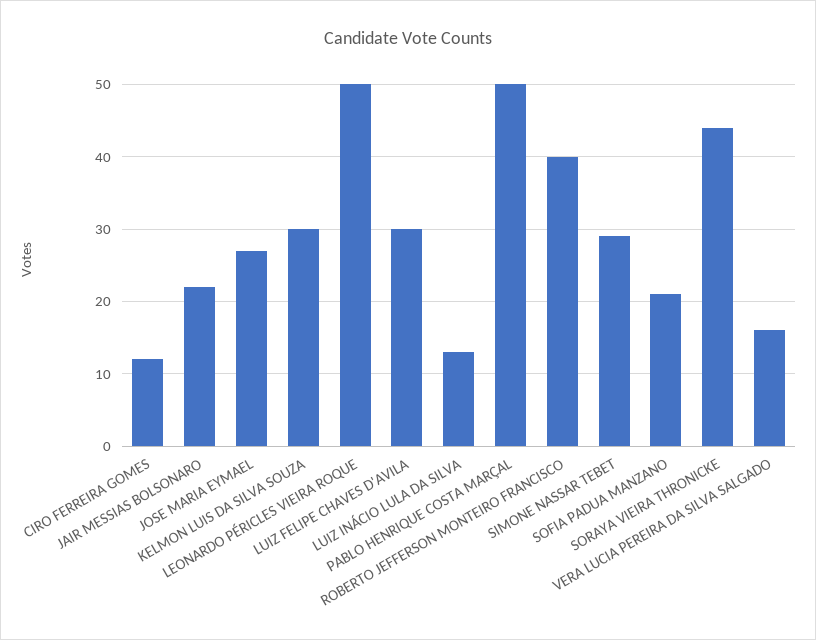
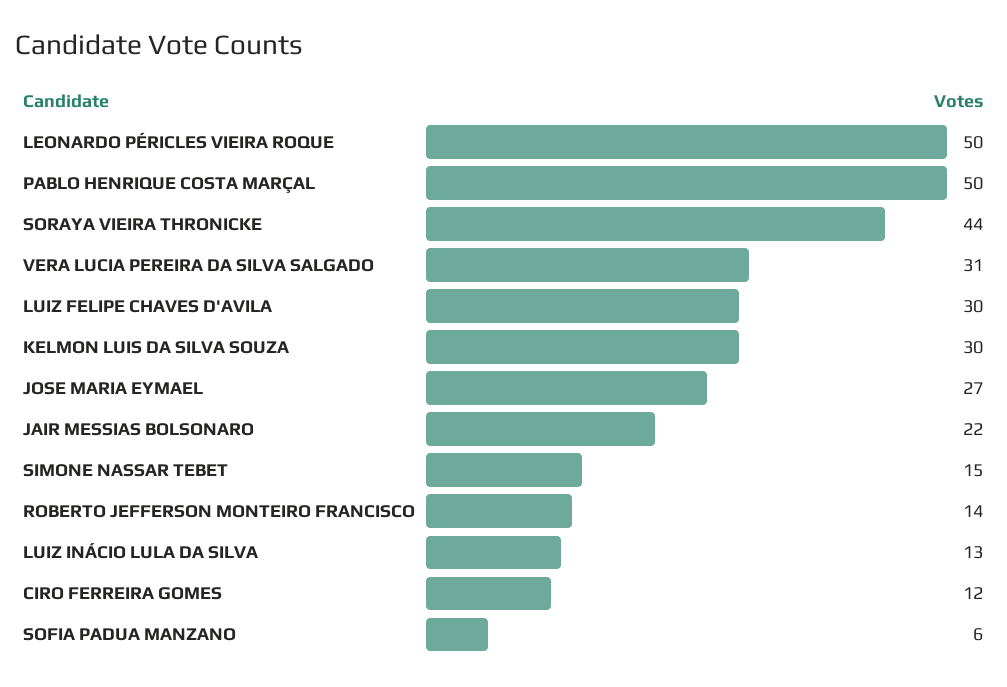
  {
    "CIRO FERREIRA GOMES": 12,
    "JAIR MESSIAS BOLSONARO": 22,
    "JOSE MARIA EYMAEL": 27,
    "KELMON LUIS DA SILVA SOUZA": 30,
    "LEONARDO PÉRICLES VIEIRA ROQUE": 50,
    "LUIZ FELIPE CHAVES D'AVILA": 30,
    "LUIZ INÁCIO LULA DA SILVA": 13,
    "PABLO HENRIQUE COSTA MARÇAL": 50,
-   "ROBERTO JEFFERSON MONTEIRO FRANCISCO": 40,
+   "ROBERTO JEFFERSON MONTEIRO FRANCISCO": 14,
-   "SIMONE NASSAR TEBET": 29,
+   "SIMONE NASSAR TEBET": 15,
-   "SOFIA PADUA MANZANO": 21,
+   "SOFIA PADUA MANZANO": 6,
    "SORAYA VIEIRA THRONICKE": 44,
-   "VERA LUCIA PEREIRA DA SILVA SALGADO": 16
+   "VERA LUCIA PEREIRA DA SILVA SALGADO": 31
  }

